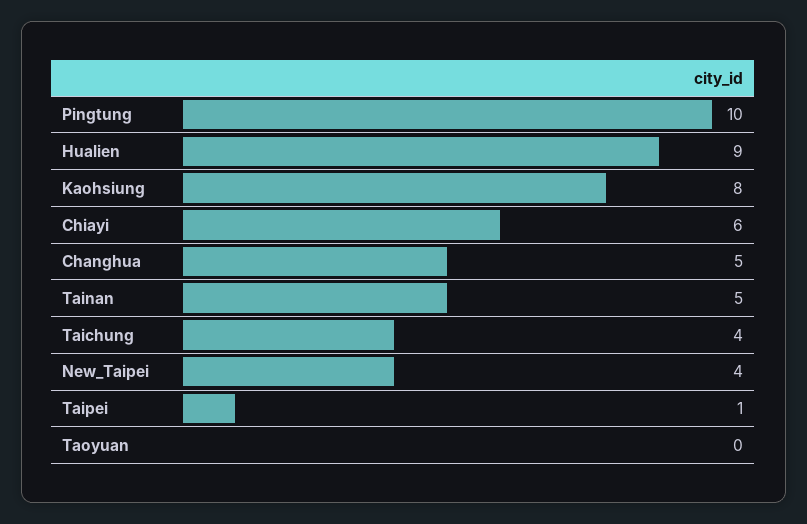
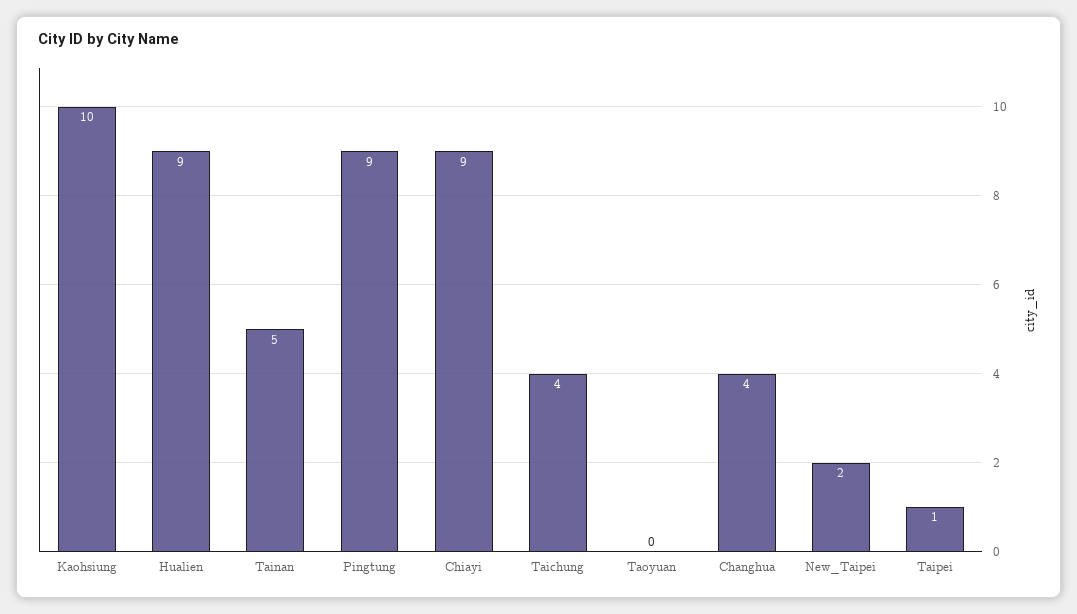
  {
-   "Pingtung": 10,
+   "Pingtung": 9,
    "Hualien": 9,
-   "Kaohsiung": 8,
+   "Kaohsiung": 10,
-   "Chiayi": 6,
+   "Chiayi": 9,
-   "Changhua": 5,
+   "Changhua": 4,
    "Tainan": 5,
    "Taichung": 4,
-   "New_Taipei": 4,
+   "New_Taipei": 2,
    "Taipei": 1,
    "Taoyuan": 0
  }

